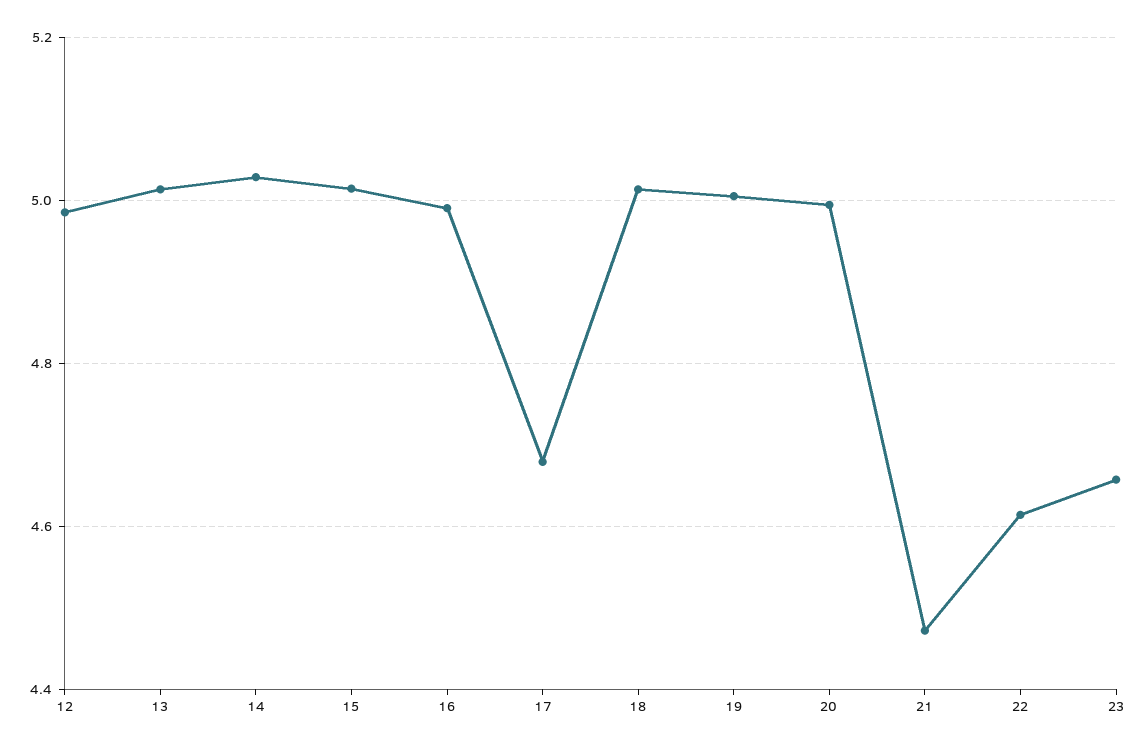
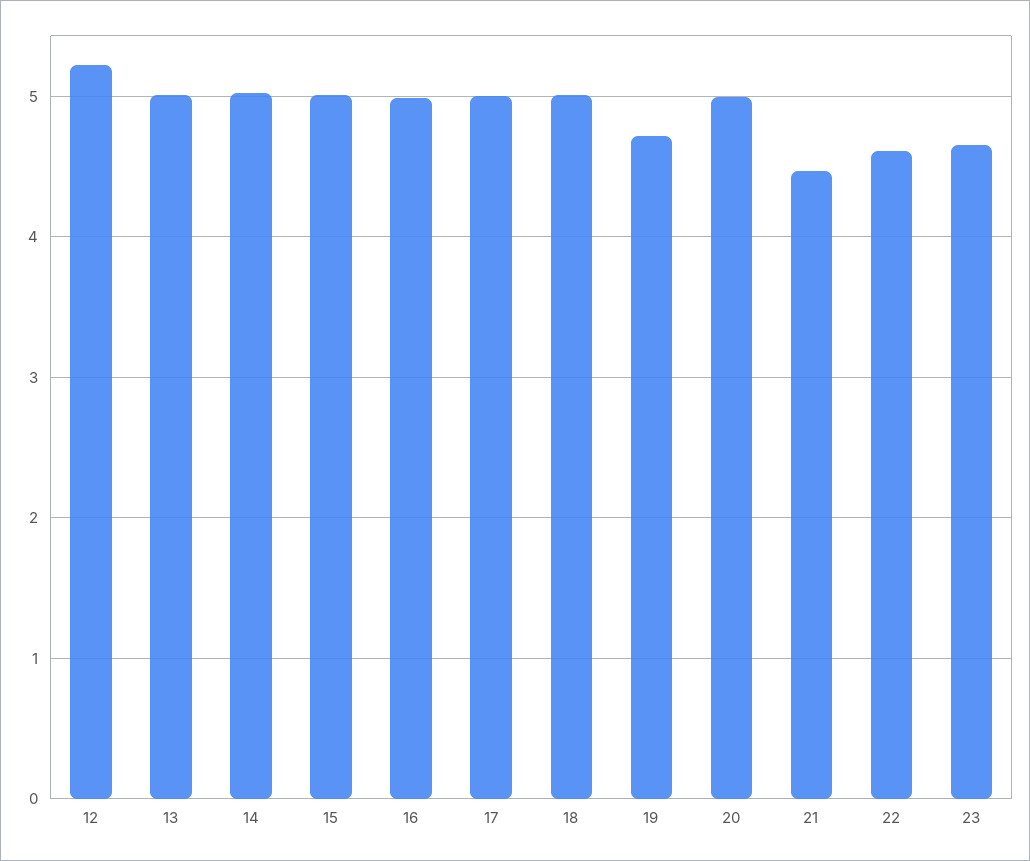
  {
-   "12": 4.98,
+   "12": 5.2,
    "13": 5.02,
    "14": 5.02,
    "15": 5.02,
    "16": 5,
-   "17": 4.68,
+   "17": 5,
    "18": 5.02,
-   "19": 5,
+   "19": 4.7,
    "20": 5,
    "21": 4.48,
    "22": 4.62,
    "23": 4.66
  }

